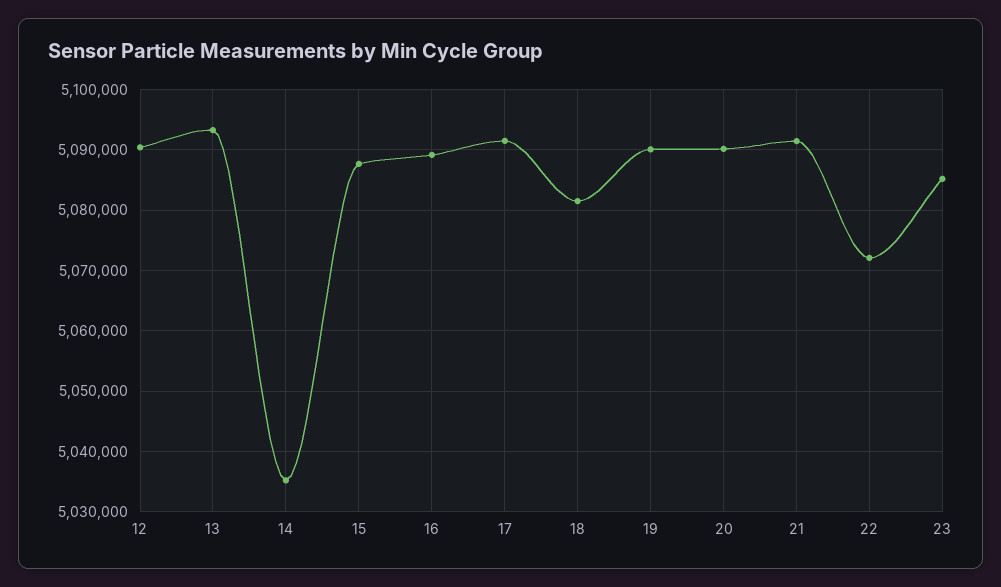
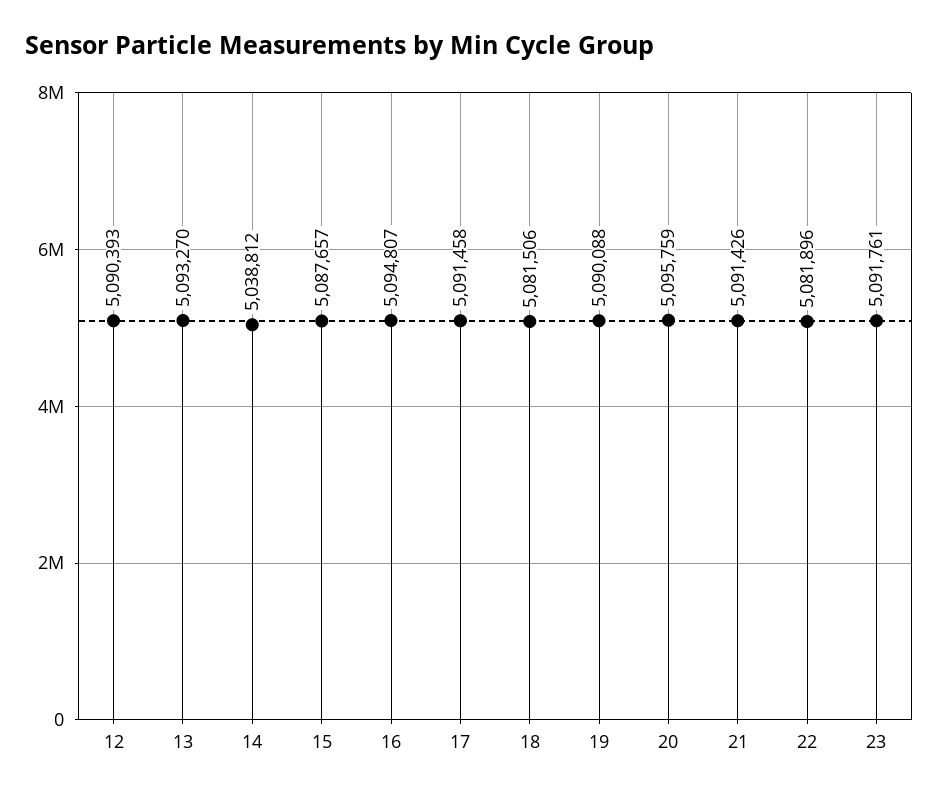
  {
    "12": 5090393,
    "13": 5093270,
-   "14": 5035000,
+   "14": 5038812,
    "15": 5087657,
-   "16": 5089000,
+   "16": 5094807,
    "17": 5091458,
    "18": 5081506,
    "19": 5090088,
-   "20": 5090000,
+   "20": 5095759,
    "21": 5091426,
-   "22": 5072000,
+   "22": 5081896,
-   "23": 5085000
+   "23": 5091761
  }

